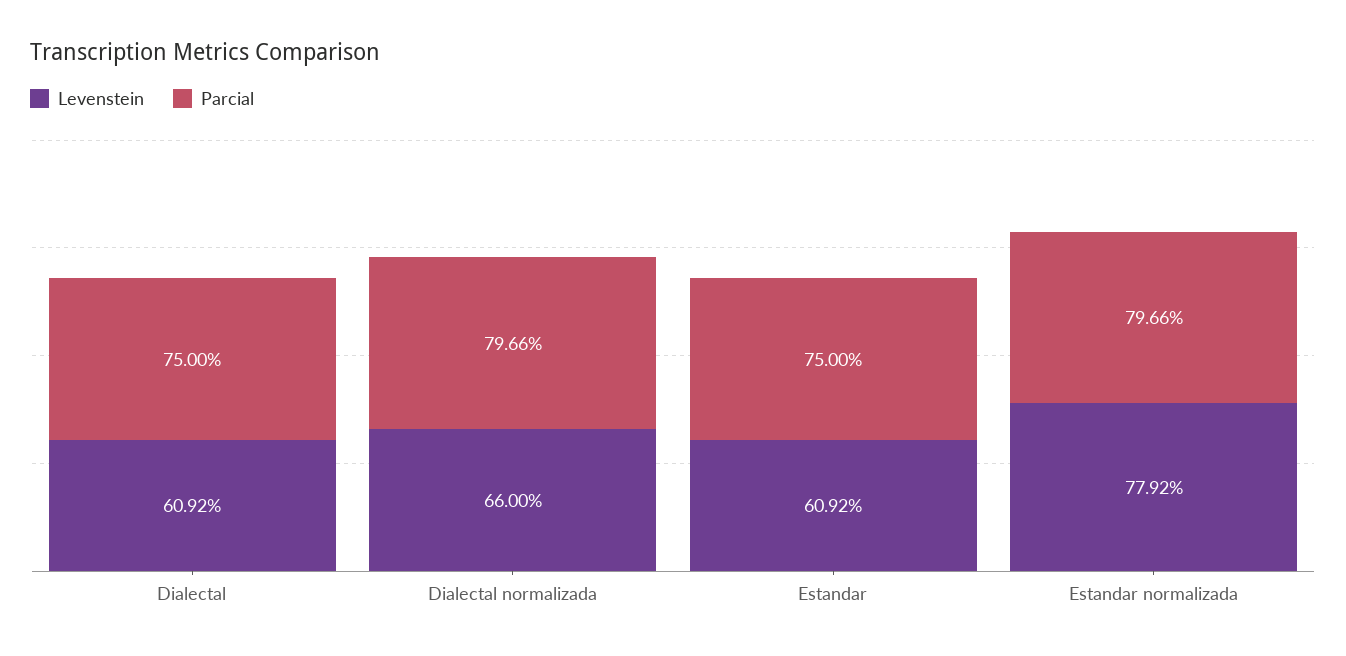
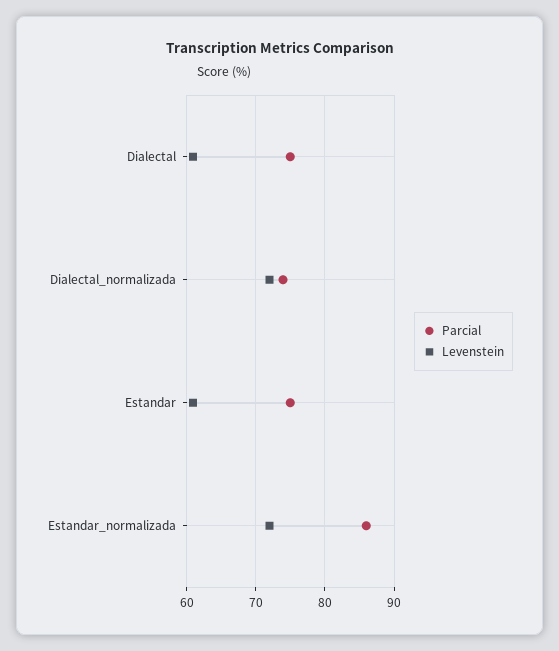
  {
    "Levenstein": {
      "Dialectal": 60.92,
-     "Dialectal normalizada": 66,
+     "Dialectal normalizada": 72,
      "Estandar": 60.92,
-     "Estandar normalizada": 77.92
+     "Estandar normalizada": 72
    },
    "Parcial": {
      "Dialectal": 75,
-     "Dialectal normalizada": 79.66,
+     "Dialectal normalizada": 74,
      "Estandar": 75,
-     "Estandar normalizada": 79.66
+     "Estandar normalizada": 86
    }
  }

